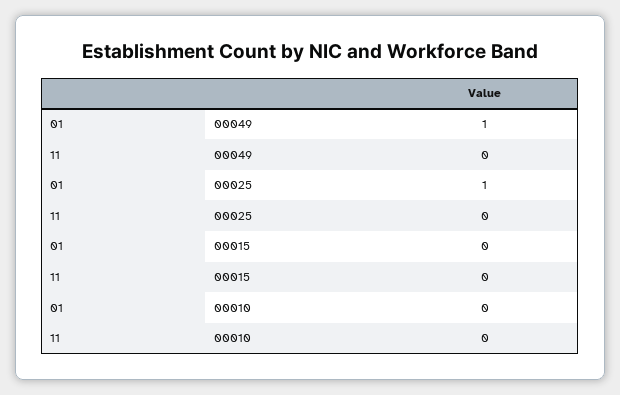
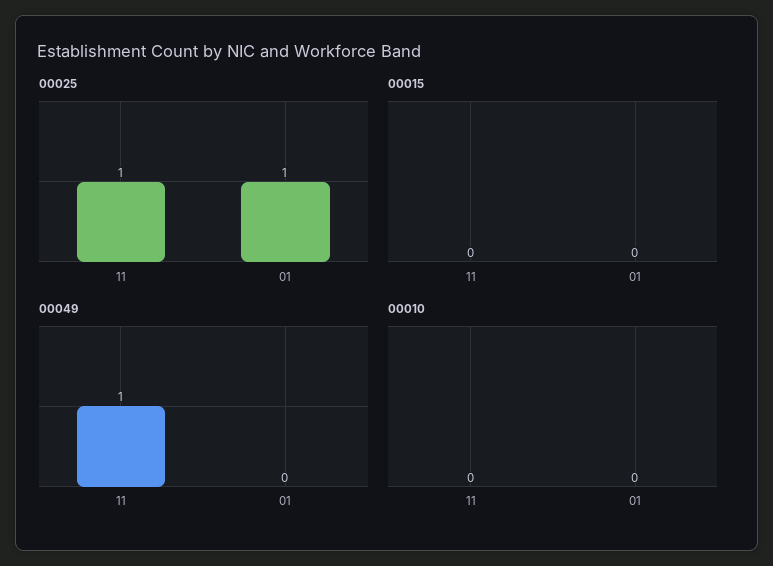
  {
    "00049": {
-     "01": 1,
+     "01": 0,
-     "11": 0
+     "11": 1
    },
    "00025": {
      "01": 1,
-     "11": 0
+     "11": 1
    },
    "00015": {
      "01": 0,
      "11": 0
    },
    "00010": {
      "01": 0,
      "11": 0
    }
  }

